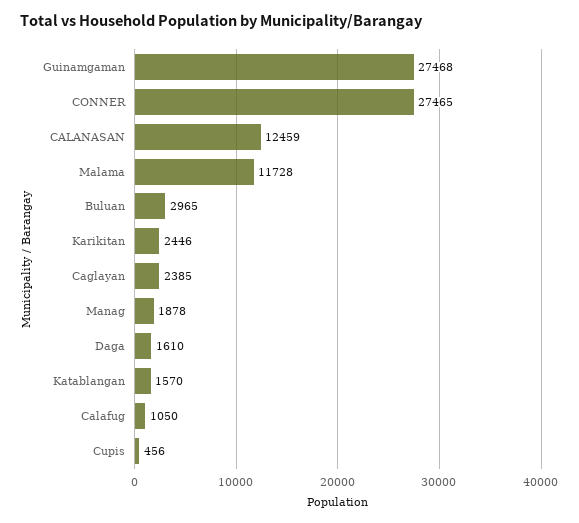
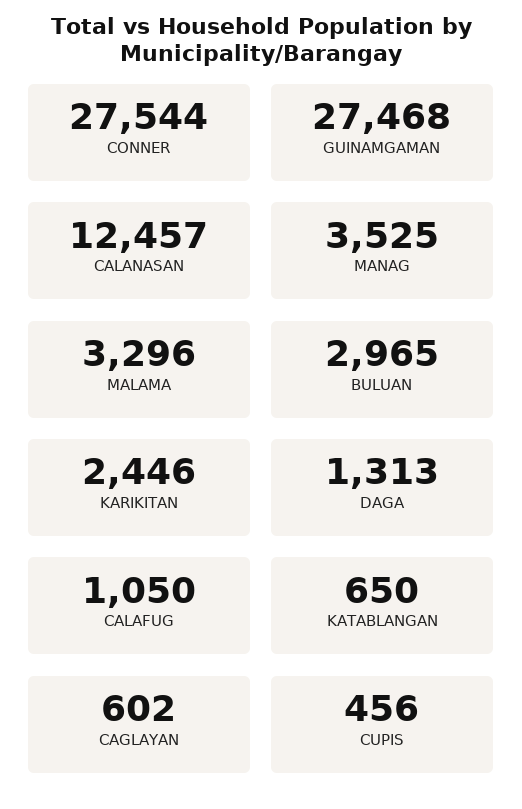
  {
    "Guinamgaman": 27468,
-   "CONNER": 27465,
+   "CONNER": 27544,
-   "CALANASAN": 12459,
+   "CALANASAN": 12457,
-   "Malama": 11728,
+   "Malama": 3296,
    "Buluan": 2965,
    "Karikitan": 2446,
-   "Caglayan": 2385,
+   "Caglayan": 602,
-   "Manag": 1878,
+   "Manag": 3525,
-   "Daga": 1610,
+   "Daga": 1313,
-   "Katablangan": 1570,
+   "Katablangan": 650,
    "Calafug": 1050,
    "Cupis": 456
  }

